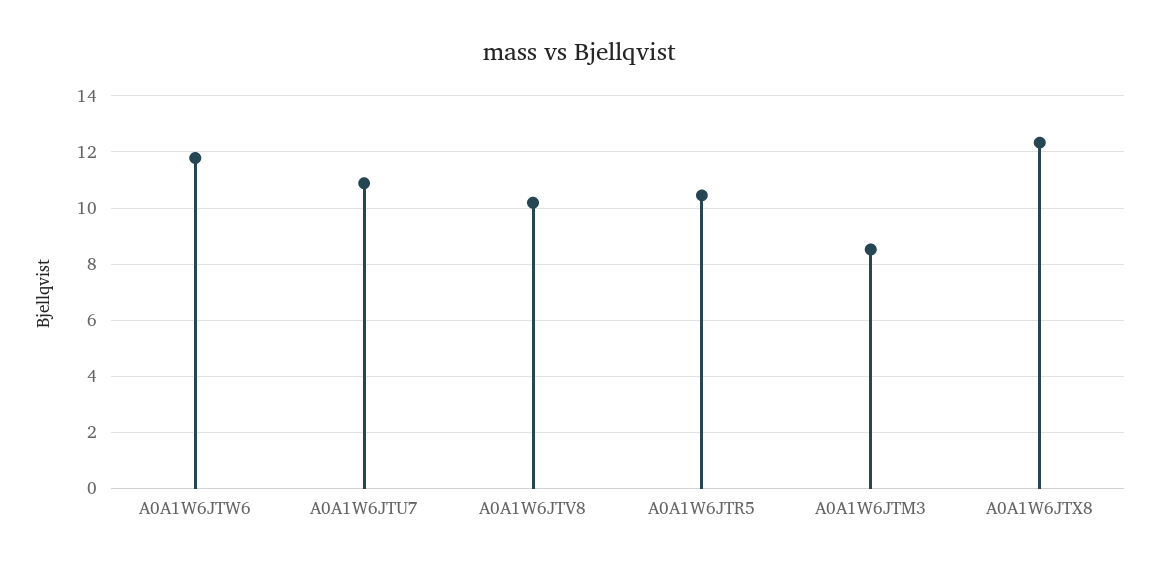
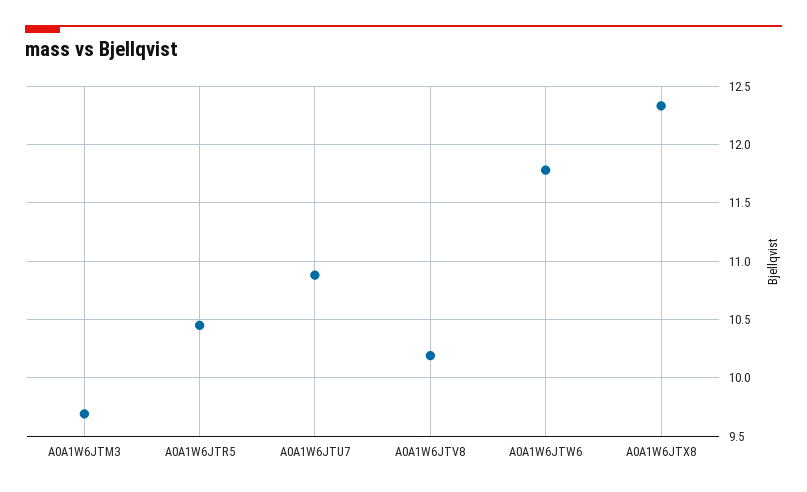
  {
    "A0A1W6JTW6": 11.8,
    "A0A1W6JTU7": 10.9,
    "A0A1W6JTV8": 10.2,
    "A0A1W6JTR5": 10.5,
-   "A0A1W6JTM3": 8.5,
+   "A0A1W6JTM3": 9.7,
    "A0A1W6JTX8": 12.3
  }

